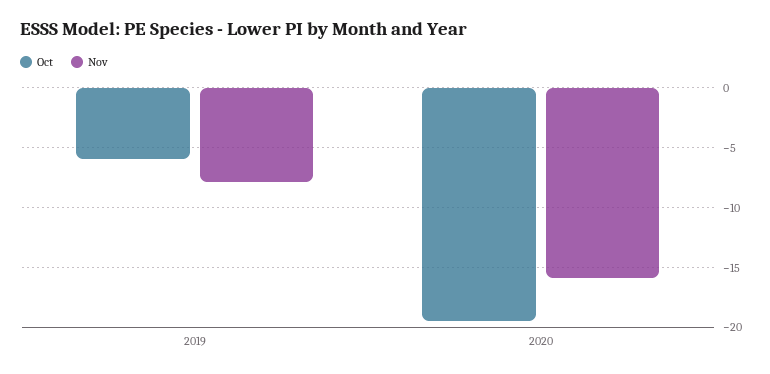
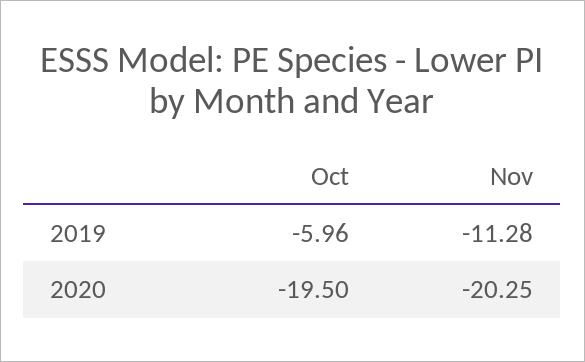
  {
    "Oct": {
      "2019": -5.96,
      "2020": -19.5
    },
    "Nov": {
-     "2019": -8,
+     "2019": -11.28,
-     "2020": -16
+     "2020": -20.25
    }
  }

